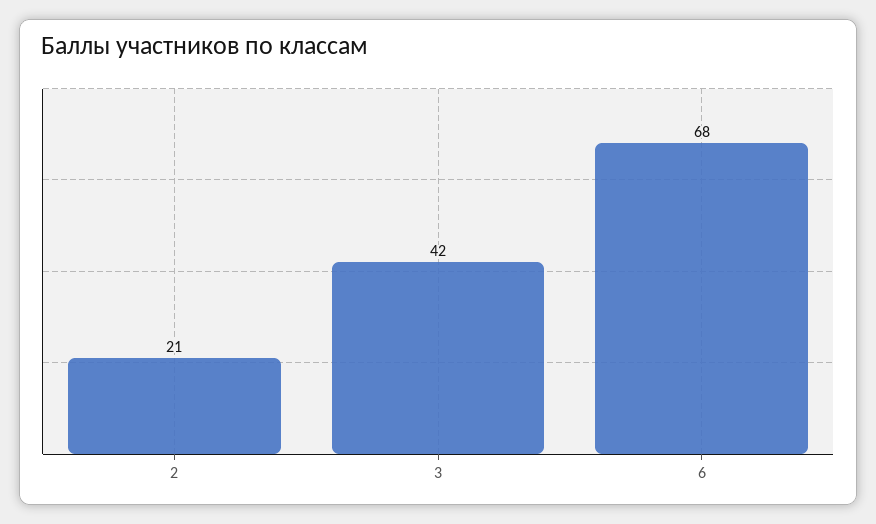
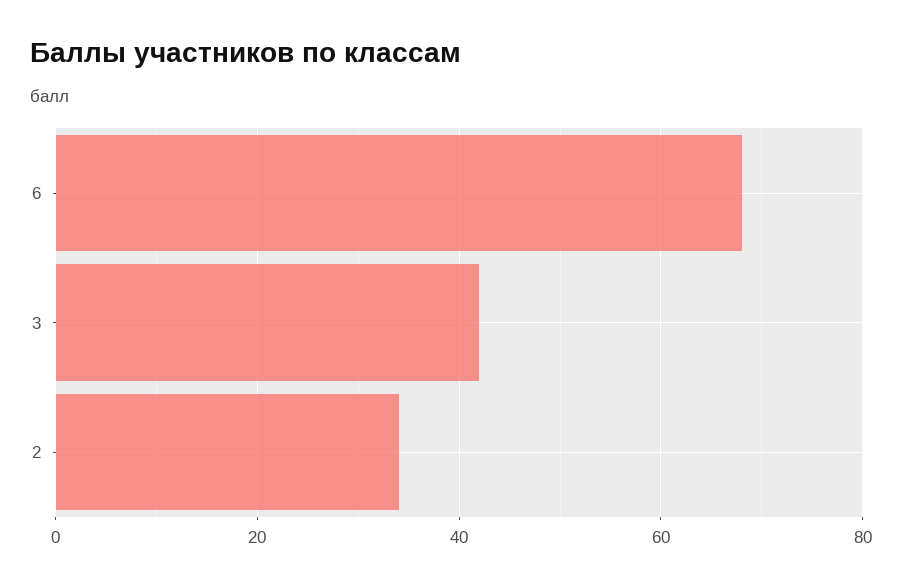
  {
-   "2": 21,
+   "2": 35,
    "3": 42,
    "6": 68
  }

